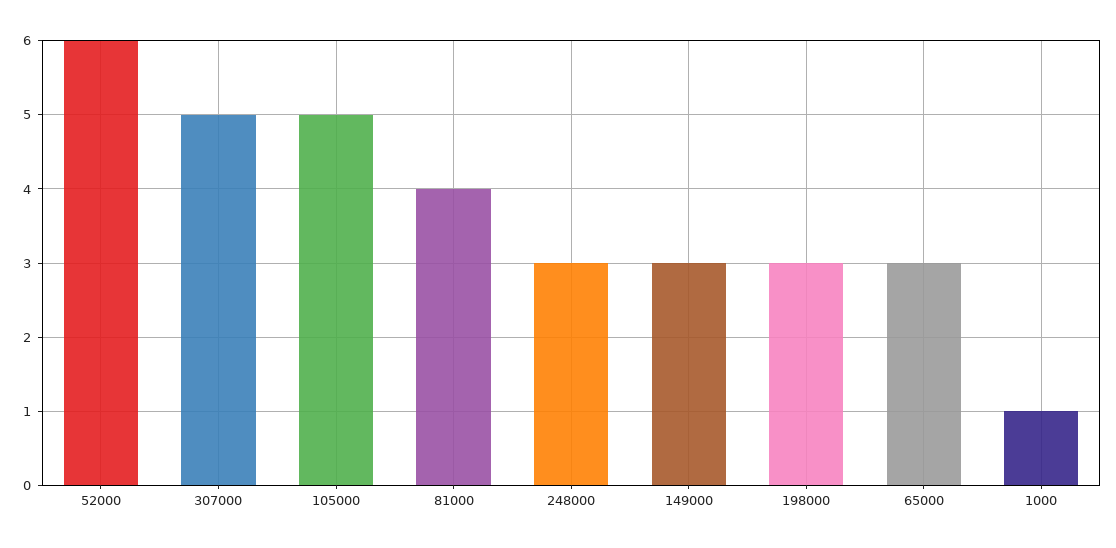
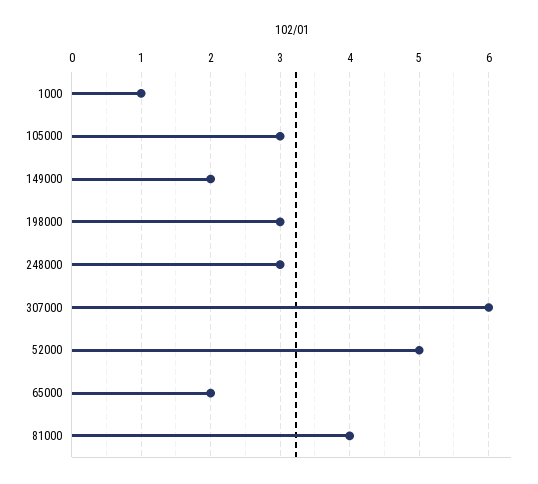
  {
-   "52000": 6,
+   "52000": 5,
-   "307000": 5,
+   "307000": 6,
-   "105000": 5,
+   "105000": 3,
    "81000": 4,
    "248000": 3,
-   "149000": 3,
+   "149000": 2,
    "198000": 3,
-   "65000": 3,
+   "65000": 2,
    "1000": 1
  }

